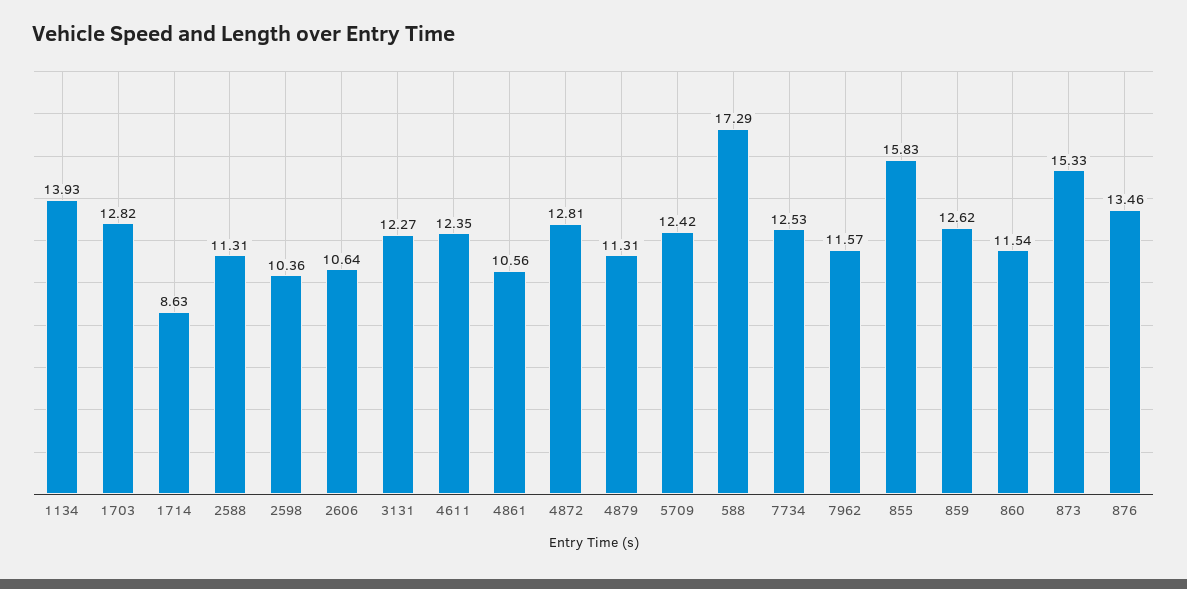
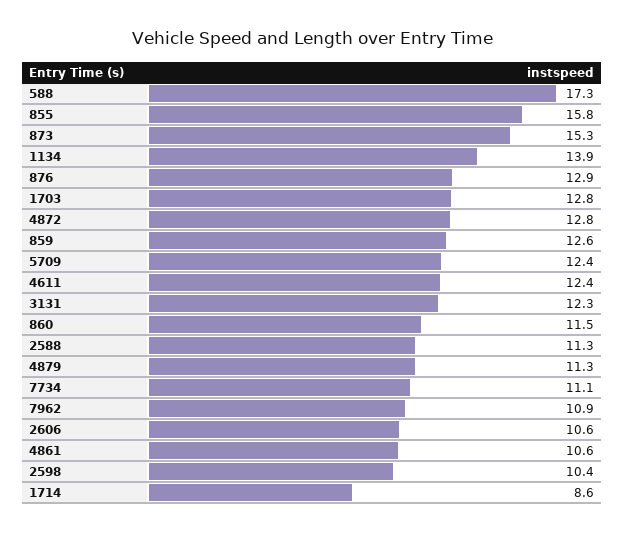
  {
    "1134": 13.93,
    "1703": 12.82,
    "1714": 8.63,
    "2588": 11.31,
    "2598": 10.36,
    "2606": 10.64,
    "3131": 12.27,
    "4611": 12.35,
    "4861": 10.56,
    "4872": 12.81,
    "4879": 11.31,
    "5709": 12.42,
    "588": 17.29,
-   "7734": 12.53,
+   "7734": 11.1,
-   "7962": 11.57,
+   "7962": 10.9,
    "855": 15.83,
    "859": 12.62,
    "860": 11.54,
    "873": 15.33,
-   "876": 13.46
+   "876": 12.9
  }

